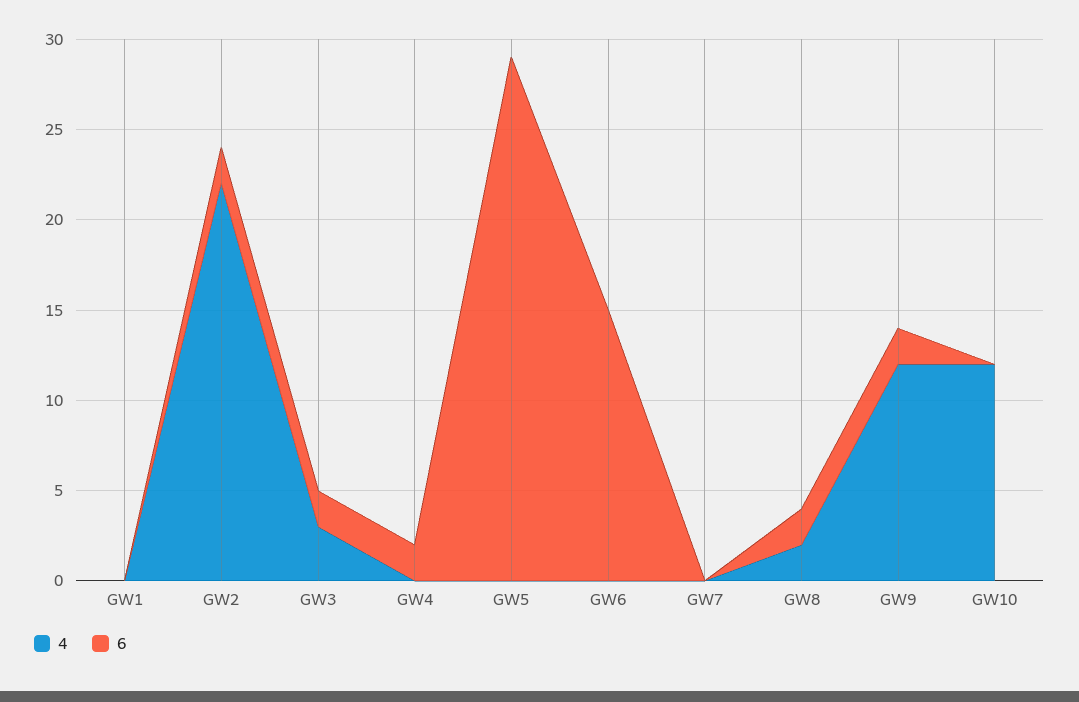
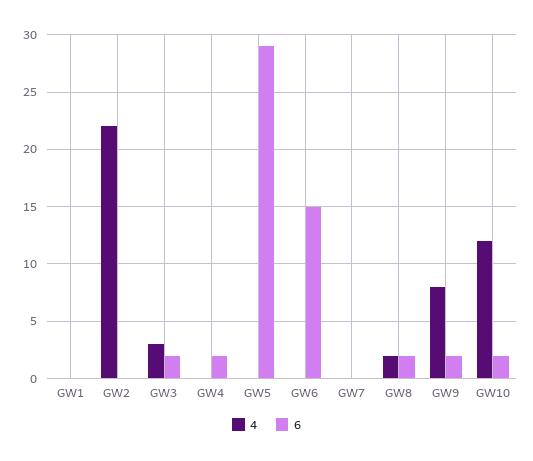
  {
    "4": {
      "GW1": 0,
      "GW2": 22,
      "GW3": 3,
      "GW4": 0,
      "GW5": 0,
      "GW6": 0,
      "GW7": 0,
      "GW8": 2,
-     "GW9": 12,
+     "GW9": 8,
      "GW10": 12
    },
    "6": {
      "GW1": 0,
-     "GW2": 2,
+     "GW2": 0,
      "GW3": 2,
      "GW4": 2,
      "GW5": 29,
      "GW6": 15,
      "GW7": 0,
      "GW8": 2,
      "GW9": 2,
-     "GW10": 0
+     "GW10": 2
    }
  }

